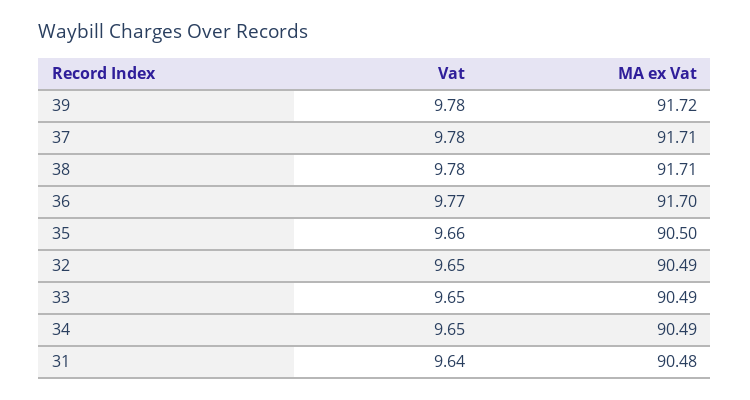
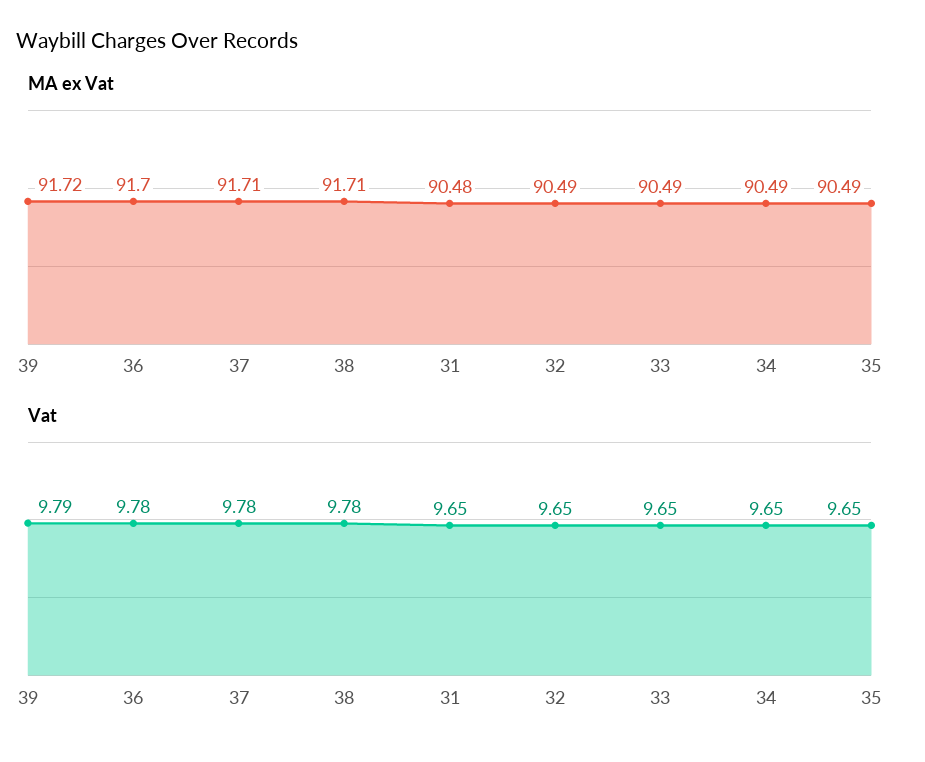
  {
    "Vat": {
-     "39": 9.78,
+     "39": 9.79,
      "37": 9.78,
      "38": 9.78,
-     "36": 9.77,
+     "36": 9.78,
-     "35": 9.66,
+     "35": 9.65,
      "32": 9.65,
      "33": 9.65,
      "34": 9.65,
-     "31": 9.64
+     "31": 9.65
    },
    "MA ex Vat": {
      "39": 91.72,
      "37": 91.71,
      "38": 91.71,
      "36": 91.7,
-     "35": 90.5,
+     "35": 90.49,
      "32": 90.49,
      "33": 90.49,
      "34": 90.49,
      "31": 90.48
    }
  }

